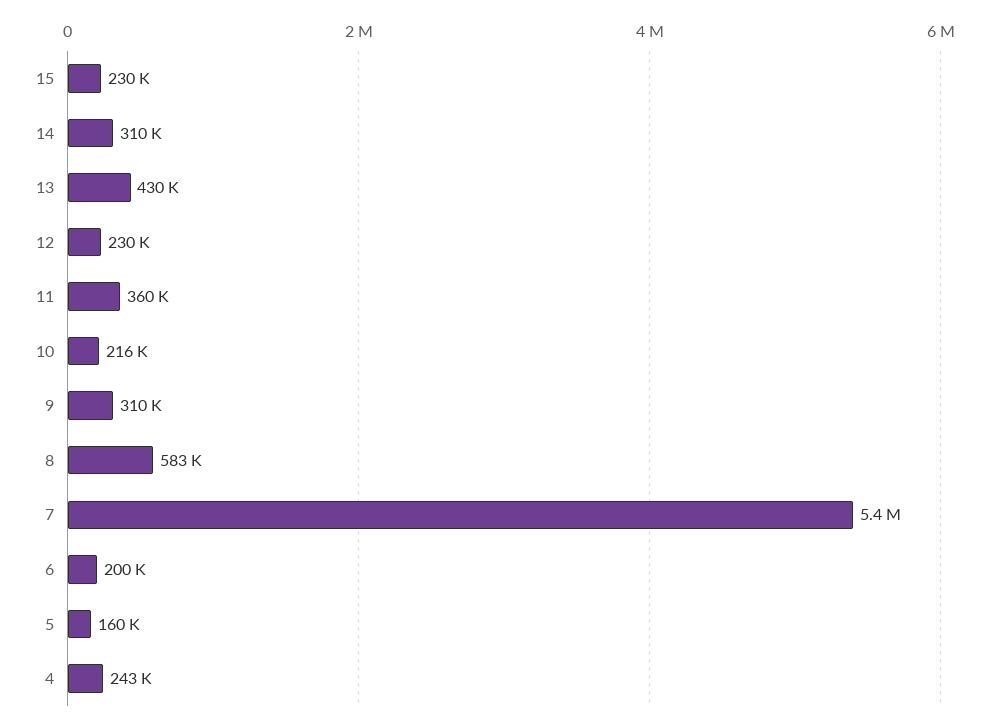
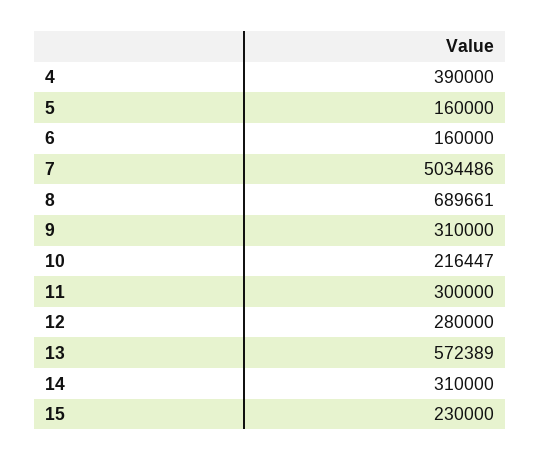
  {
    "15": 230000,
    "14": 310000,
-   "13": 430000,
+   "13": 572389,
-   "12": 230000,
+   "12": 280000,
-   "11": 360000,
+   "11": 300000,
    "10": 216447,
    "9": 310000,
-   "8": 583000,
+   "8": 689661,
-   "7": 5400000,
+   "7": 5034486,
-   "6": 200000,
+   "6": 160000,
    "5": 160000,
-   "4": 243000
+   "4": 390000
  }

